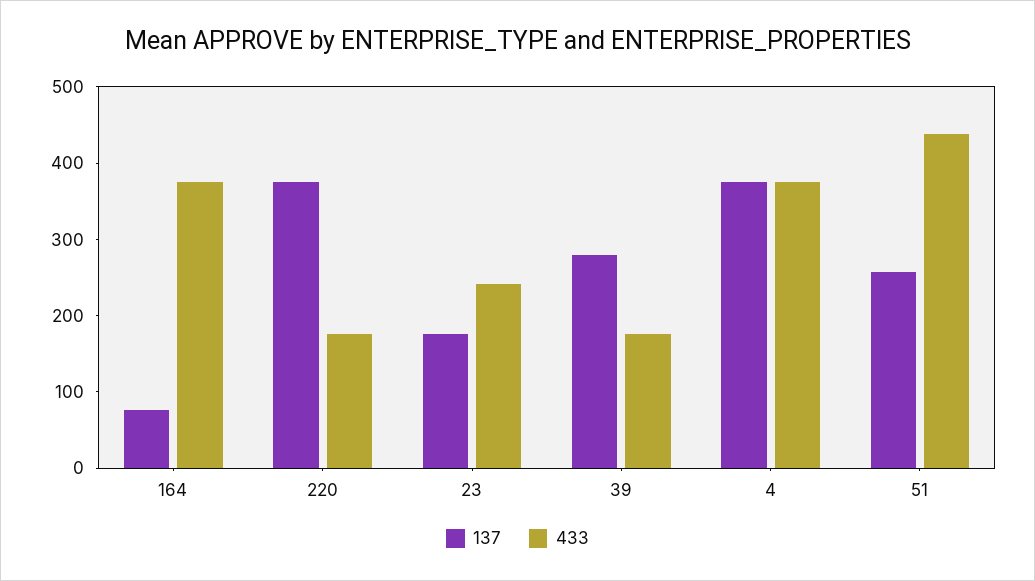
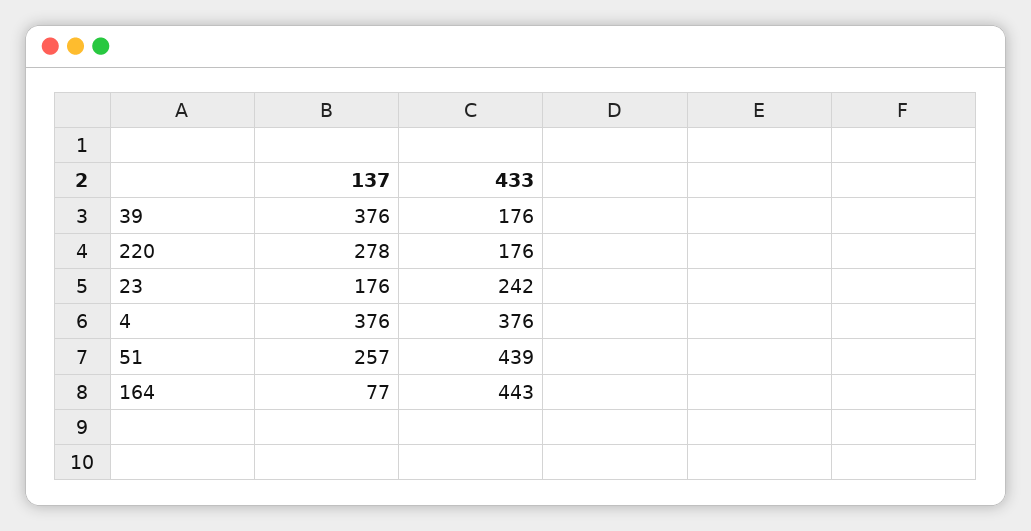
  {
    "137": {
      "164": 77,
-     "220": 380,
+     "220": 278,
      "23": 176,
-     "39": 280,
+     "39": 376,
      "4": 376,
      "51": 257
    },
    "433": {
-     "164": 380,
+     "164": 443,
      "220": 176,
      "23": 242,
      "39": 176,
      "4": 376,
      "51": 439
    }
  }

